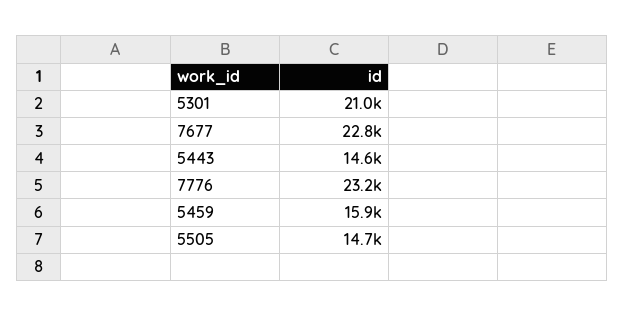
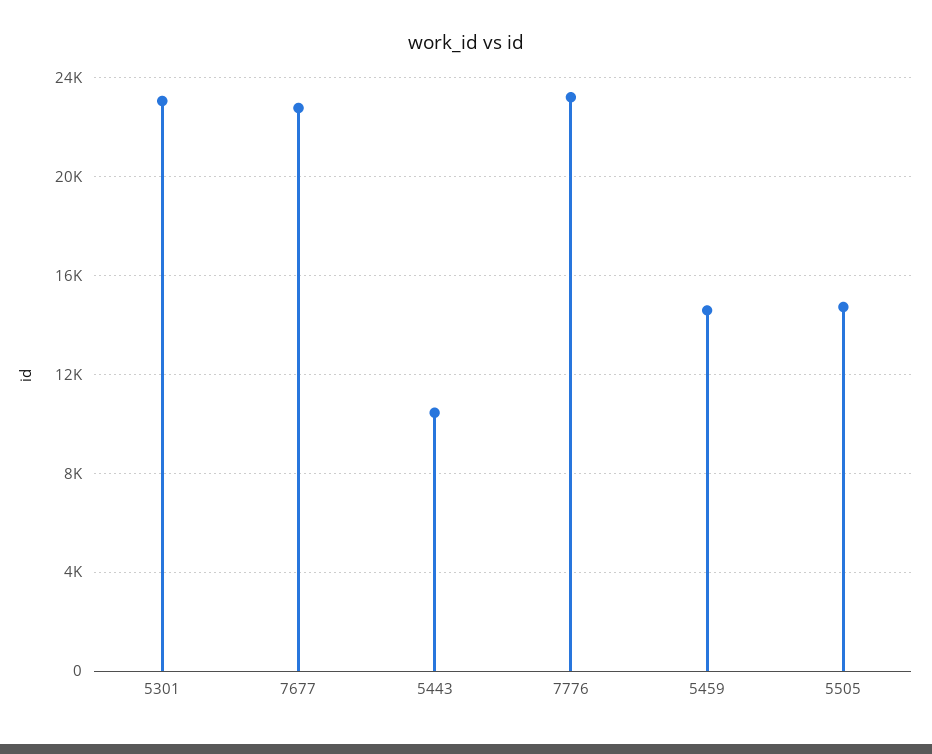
  {
-   "5301": 21000,
+   "5301": 23000,
    "7677": 22800,
-   "5443": 14600,
+   "5443": 10500,
    "7776": 23200,
-   "5459": 15900,
+   "5459": 14500,
    "5505": 14700
  }

